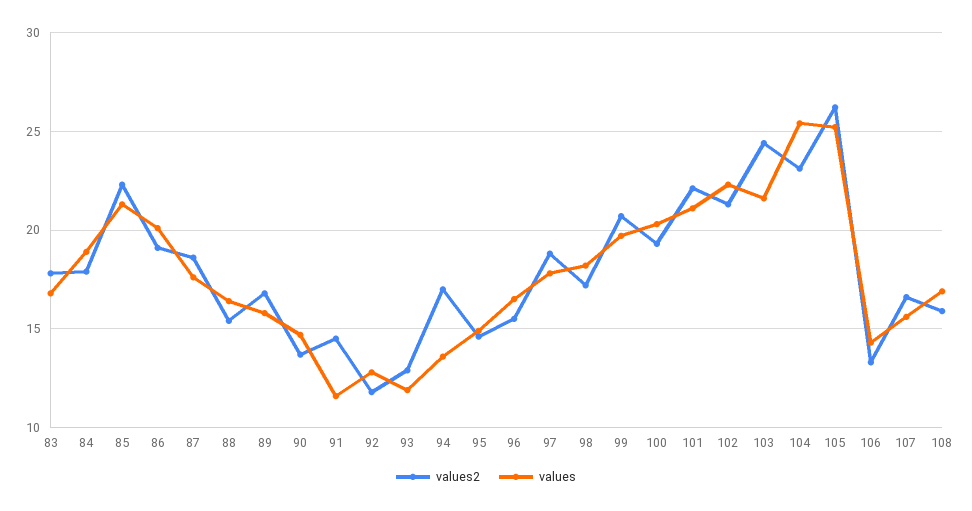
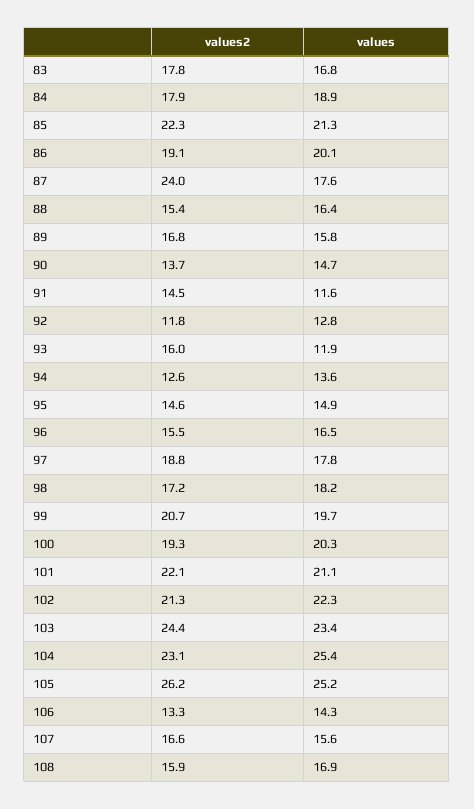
  {
    "values2": {
      "83": 17.8,
      "84": 17.9,
      "85": 22.3,
      "86": 19.1,
-     "87": 18.5,
+     "87": 24,
      "88": 15.4,
      "89": 16.8,
      "90": 13.7,
      "91": 14.5,
      "92": 11.8,
-     "93": 13,
+     "93": 16,
-     "94": 17,
+     "94": 12.6,
      "95": 14.6,
      "96": 15.5,
      "97": 18.8,
      "98": 17.2,
      "99": 20.7,
      "100": 19.3,
      "101": 22.1,
      "102": 21.3,
      "103": 24.4,
      "104": 23.1,
      "105": 26.2,
      "106": 13.3,
      "107": 16.6,
      "108": 15.9
    },
    "values": {
      "83": 16.8,
      "84": 18.9,
      "85": 21.3,
      "86": 20.1,
      "87": 17.6,
      "88": 16.4,
      "89": 15.8,
      "90": 14.7,
      "91": 11.6,
      "92": 12.8,
      "93": 11.9,
      "94": 13.6,
      "95": 14.9,
      "96": 16.5,
      "97": 17.8,
      "98": 18.2,
      "99": 19.7,
      "100": 20.3,
      "101": 21.1,
      "102": 22.3,
-     "103": 21.5,
+     "103": 23.4,
      "104": 25.4,
      "105": 25.2,
      "106": 14.3,
      "107": 15.6,
      "108": 16.9
    }
  }

